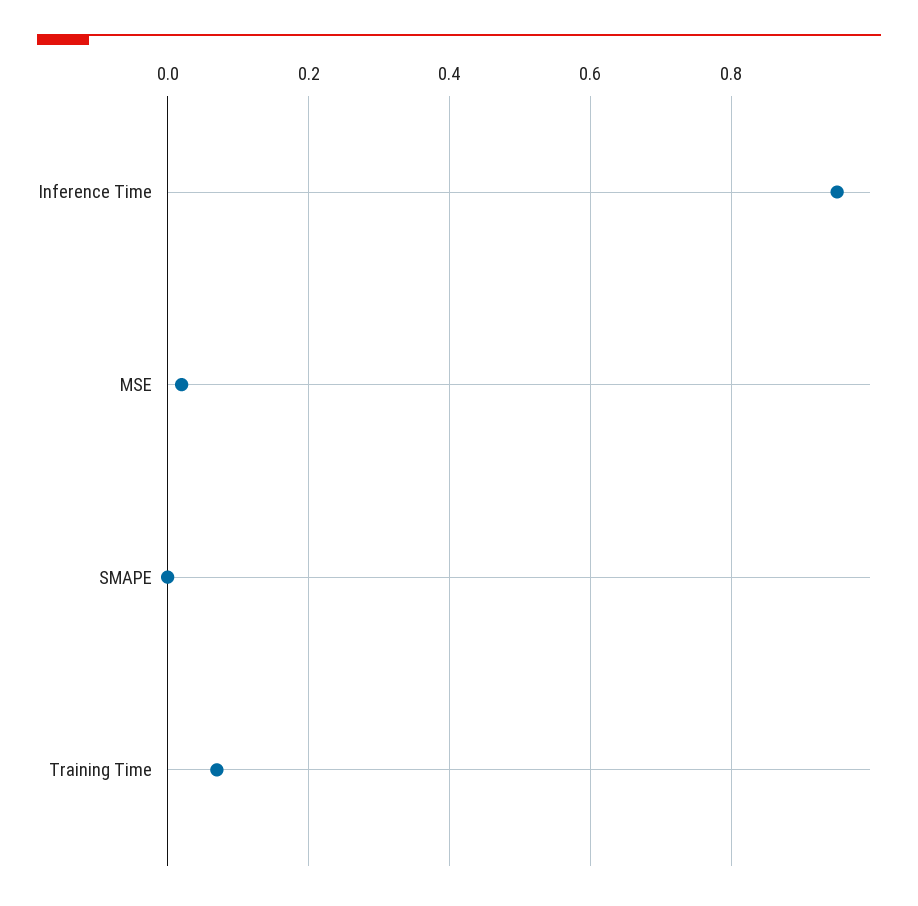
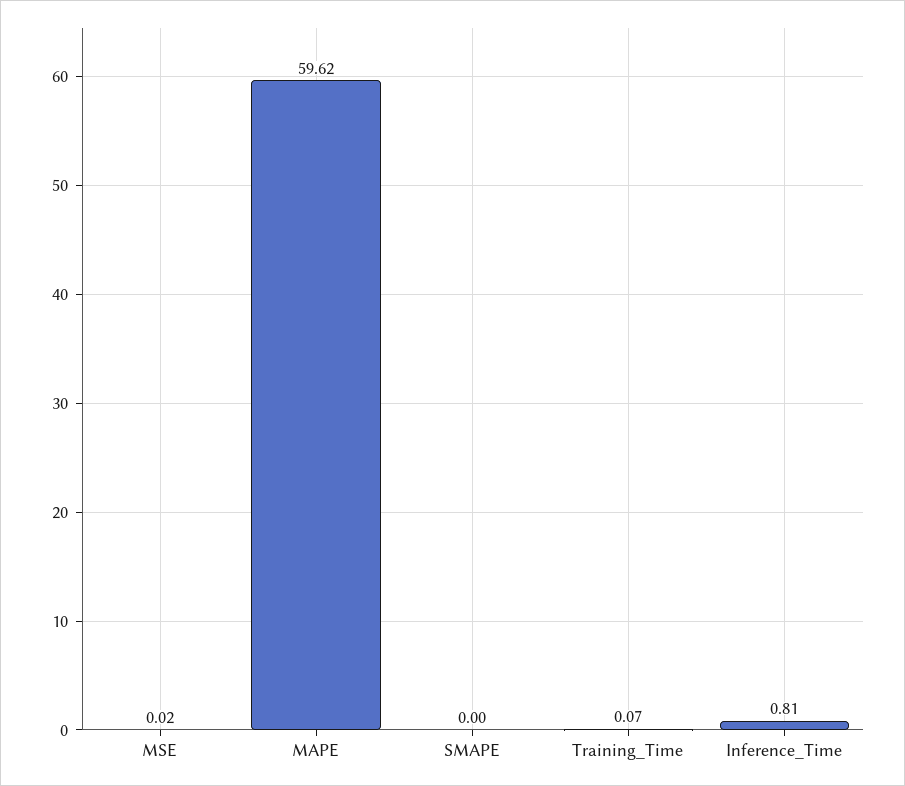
  {
-   "Inference Time": 0.95,
+   "Inference Time": 0.81,
    "MSE": 0.02,
    "SMAPE": 0,
-   "Training Time": 0.07
+   "Training Time": 0.07,
+   "MAPE": 59.62
  }

